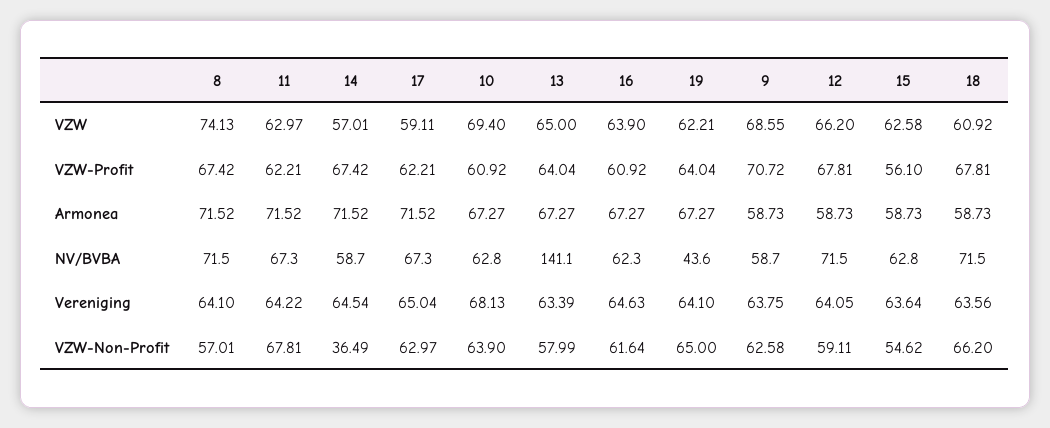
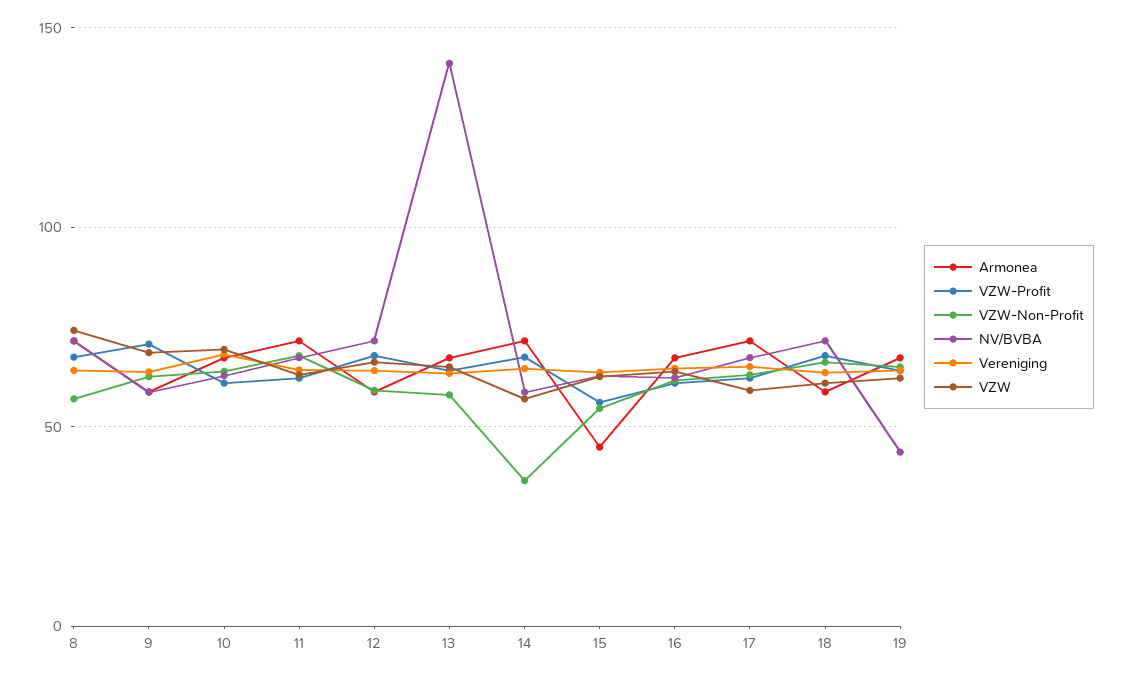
  {
    "VZW": {
      "8": 74.13,
      "11": 62.97,
      "14": 57.01,
      "17": 59.11,
      "10": 69.4,
      "13": 65,
      "16": 63.9,
      "19": 62.21,
      "9": 68.55,
      "12": 66.2,
      "15": 62.58,
      "18": 60.92
    },
    "VZW-Profit": {
      "8": 67.42,
      "11": 62.21,
      "14": 67.42,
      "17": 62.21,
      "10": 60.92,
      "13": 64.04,
      "16": 60.92,
      "19": 64.04,
      "9": 70.72,
      "12": 67.81,
      "15": 56.1,
      "18": 67.81
    },
    "Armonea": {
      "8": 71.52,
      "11": 71.52,
      "14": 71.52,
      "17": 71.52,
      "10": 67.27,
      "13": 67.27,
      "16": 67.27,
      "19": 67.27,
      "9": 58.73,
      "12": 58.73,
-     "15": 58.73,
+     "15": 45,
      "18": 58.73
    },
    "NV/BVBA": {
      "8": 71.5,
      "11": 67.3,
      "14": 58.7,
      "17": 67.3,
      "10": 62.8,
      "13": 141.1,
      "16": 62.3,
      "19": 43.6,
      "9": 58.7,
      "12": 71.5,
      "15": 62.8,
      "18": 71.5
    },
    "Vereniging": {
      "8": 64.1,
      "11": 64.22,
      "14": 64.54,
      "17": 65.04,
      "10": 68.13,
      "13": 63.39,
      "16": 64.63,
      "19": 64.1,
      "9": 63.75,
      "12": 64.05,
      "15": 63.64,
      "18": 63.56
    },
    "VZW-Non-Profit": {
      "8": 57.01,
      "11": 67.81,
      "14": 36.49,
      "17": 62.97,
      "10": 63.9,
      "13": 57.99,
      "16": 61.64,
      "19": 65,
      "9": 62.58,
      "12": 59.11,
      "15": 54.62,
      "18": 66.2
    }
  }

